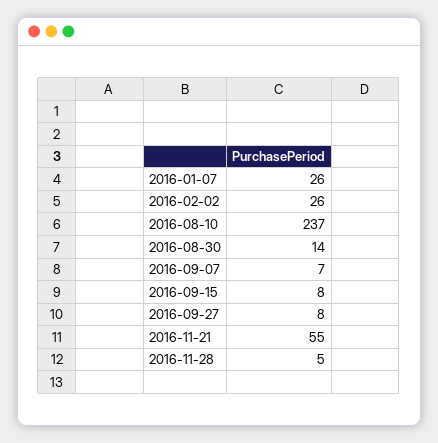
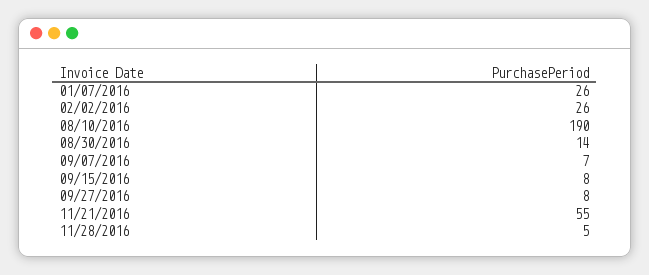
  {
    "2016-01-07": 26,
    "2016-02-02": 26,
-   "2016-08-10": 237,
+   "2016-08-10": 190,
    "2016-08-30": 14,
    "2016-09-07": 7,
    "2016-09-15": 8,
    "2016-09-27": 8,
    "2016-11-21": 55,
    "2016-11-28": 5
  }

